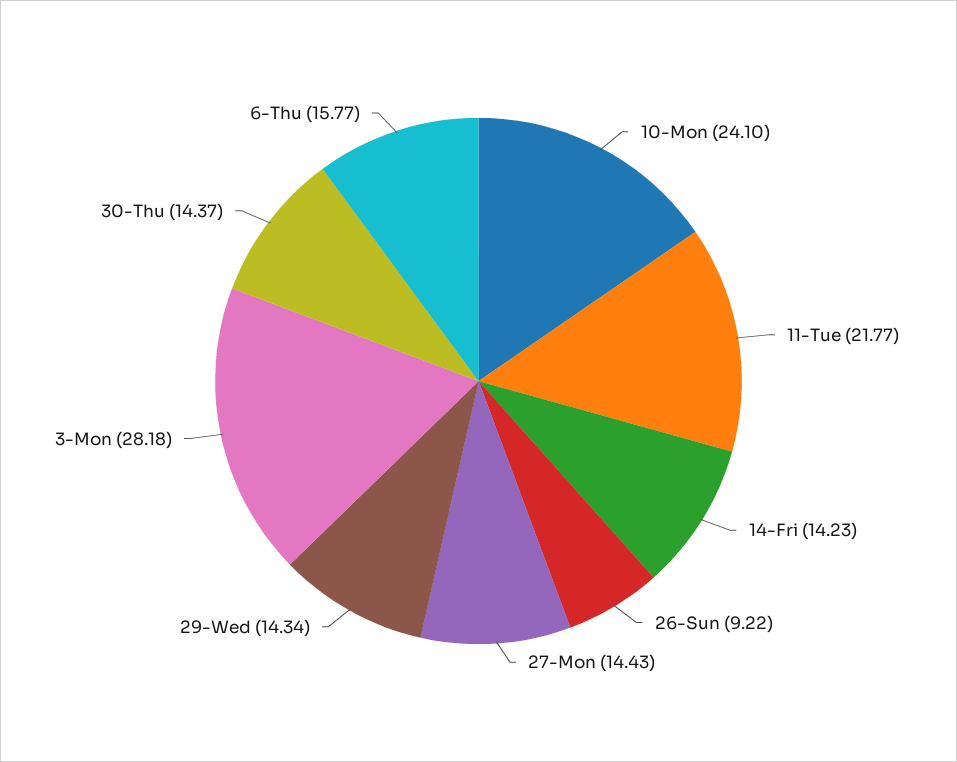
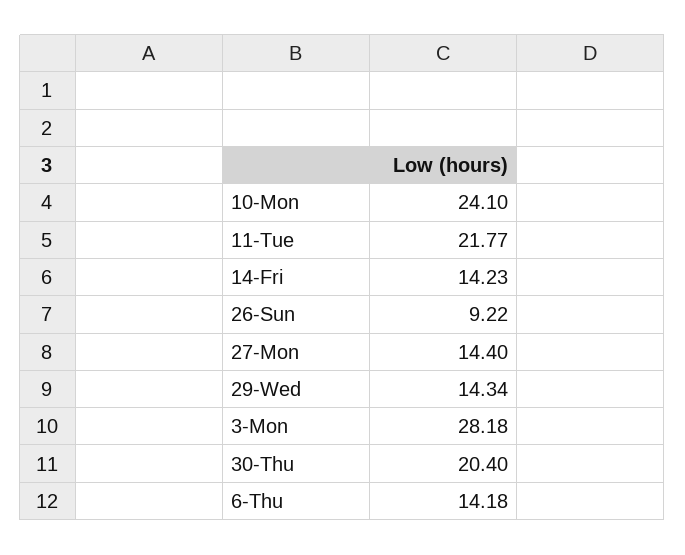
  {
    "10-Mon": 24.1,
    "11-Tue": 21.77,
    "14-Fri": 14.23,
    "26-Sun": 9.22,
-   "27-Mon": 14.43,
+   "27-Mon": 14.4,
    "29-Wed": 14.34,
    "3-Mon": 28.18,
-   "30-Thu": 14.37,
+   "30-Thu": 20.4,
-   "6-Thu": 15.77
+   "6-Thu": 14.18
  }

